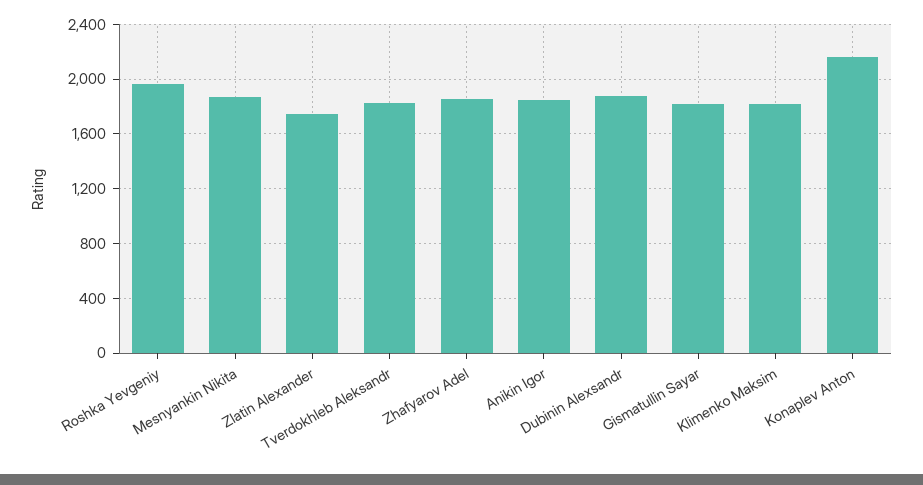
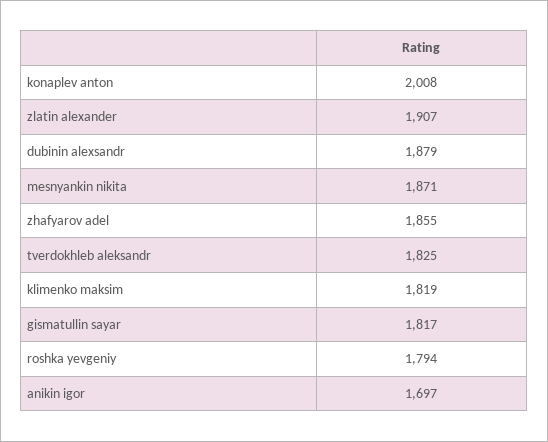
  {
-   "Roshka Yevgeniy": 1950,
+   "Roshka Yevgeniy": 1794,
    "Mesnyankin Nikita": 1871,
-   "Zlatin Alexander": 1750,
+   "Zlatin Alexander": 1907,
    "Tverdokhleb Aleksandr": 1825,
    "Zhafyarov Adel": 1855,
-   "Anikin Igor": 1850,
+   "Anikin Igor": 1697,
    "Dubinin Alexsandr": 1879,
    "Gismatullin Sayar": 1817,
    "Klimenko Maksim": 1819,
-   "Konaplev Anton": 2150
+   "Konaplev Anton": 2008
  }

